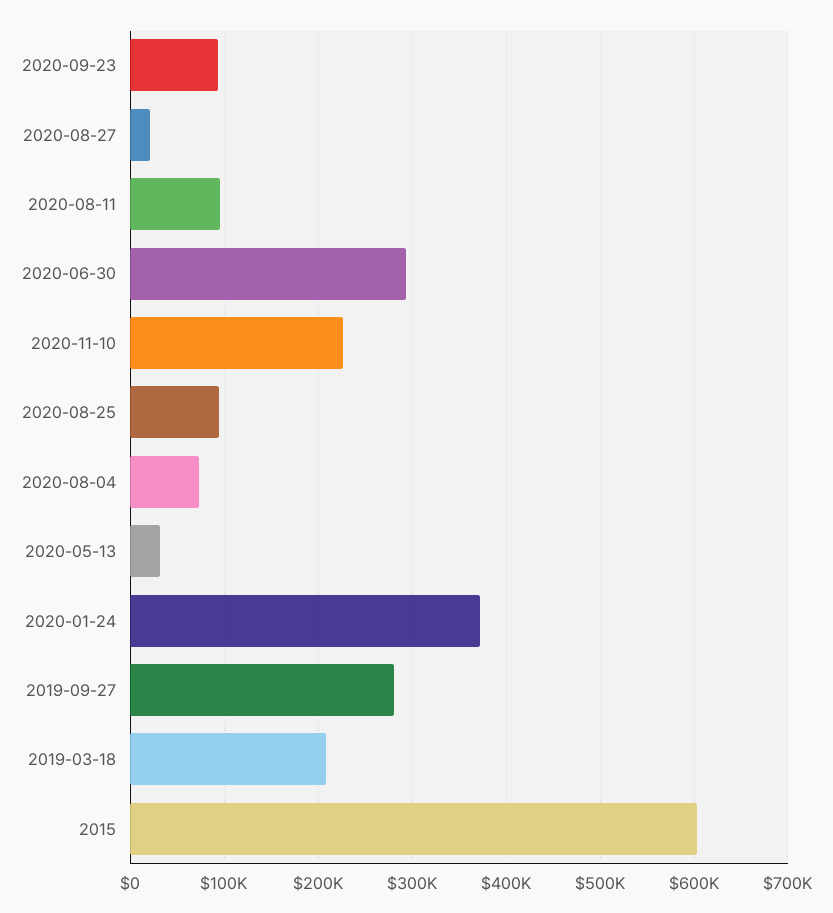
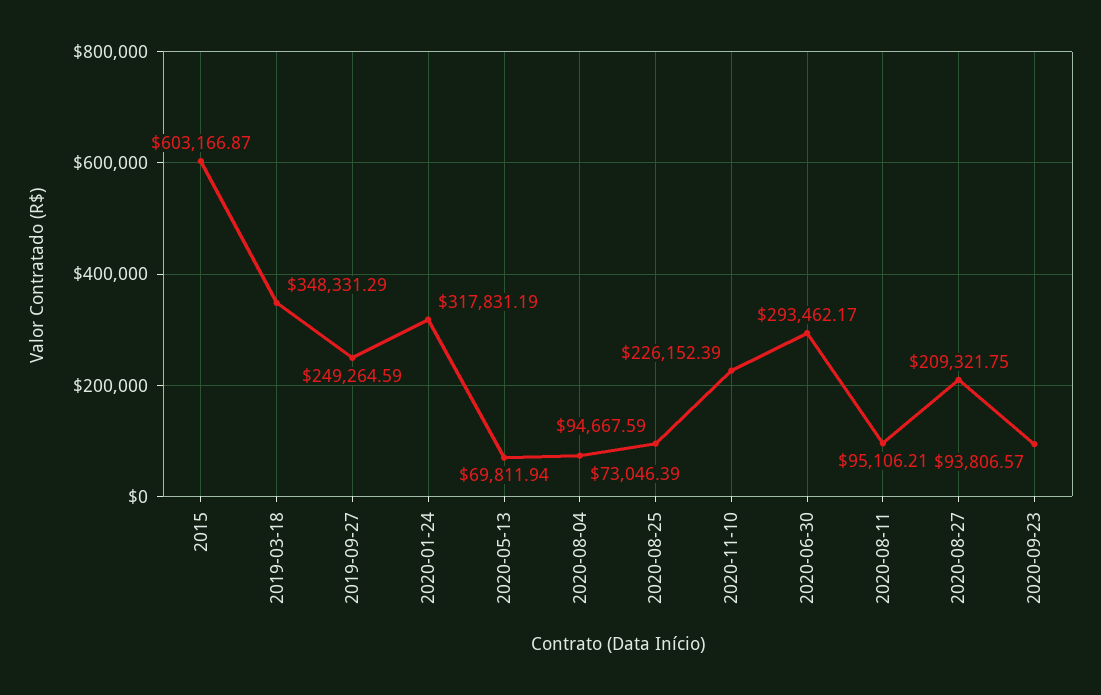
  {
    "2020-09-23": 93806.57,
-   "2020-08-27": 20000,
+   "2020-08-27": 209321.75,
    "2020-08-11": 95106.21,
    "2020-06-30": 293462.17,
    "2020-11-10": 226152.39,
    "2020-08-25": 94667.59,
    "2020-08-04": 73046.39,
-   "2020-05-13": 30000,
+   "2020-05-13": 69811.94,
-   "2020-01-24": 370000,
+   "2020-01-24": 317831.19,
-   "2019-09-27": 280000,
+   "2019-09-27": 249264.59,
-   "2019-03-18": 210000,
+   "2019-03-18": 348331.29,
    "2015": 603166.87
  }

